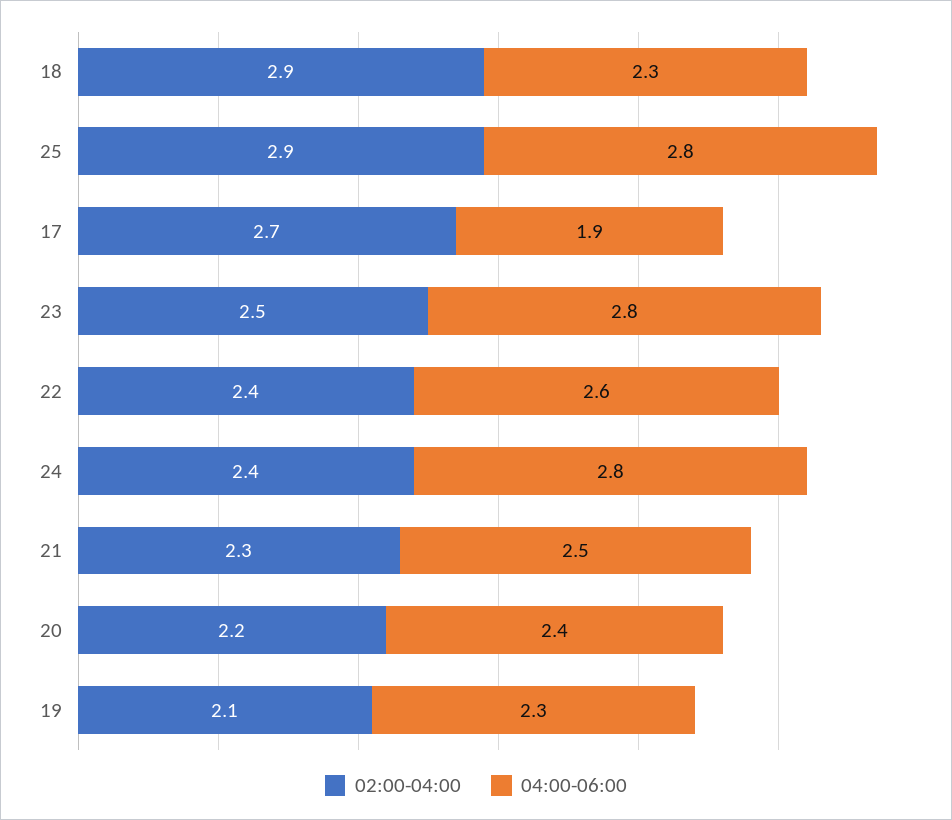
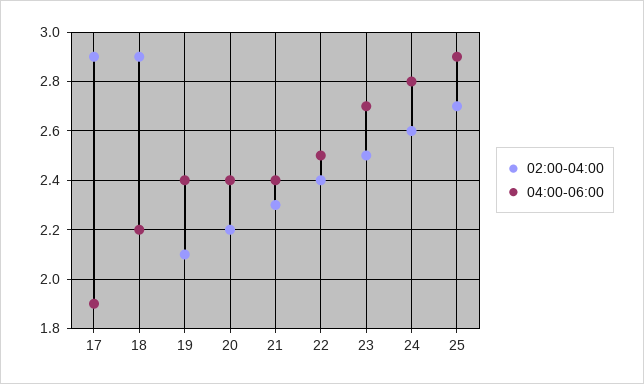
  {
    "02:00-04:00": {
      "18": 2.9,
-     "25": 2.9,
+     "25": 2.7,
-     "17": 2.7,
+     "17": 2.9,
      "23": 2.5,
      "22": 2.4,
-     "24": 2.4,
+     "24": 2.6,
      "21": 2.3,
      "20": 2.2,
      "19": 2.1
    },
    "04:00-06:00": {
-     "18": 2.3,
+     "18": 2.2,
-     "25": 2.8,
+     "25": 2.9,
      "17": 1.9,
-     "23": 2.8,
+     "23": 2.7,
-     "22": 2.6,
+     "22": 2.5,
      "24": 2.8,
-     "21": 2.5,
+     "21": 2.4,
      "20": 2.4,
-     "19": 2.3
+     "19": 2.4
    }
  }

